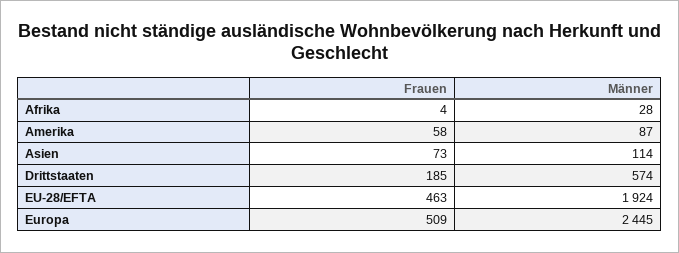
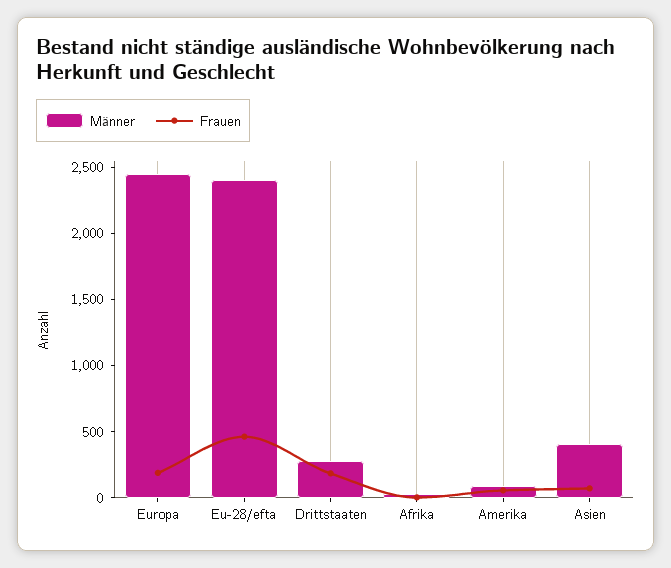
  {
    "Frauen": {
      "Afrika": 4,
      "Amerika": 58,
      "Asien": 73,
      "Drittstaaten": 185,
      "EU-28/EFTA": 463,
-     "Europa": 509
+     "Europa": 200
    },
    "Männer": {
      "Afrika": 28,
      "Amerika": 87,
-     "Asien": 114,
+     "Asien": 400,
-     "Drittstaaten": 574,
+     "Drittstaaten": 300,
-     "EU-28/EFTA": 1924,
+     "EU-28/EFTA": 2400,
      "Europa": 2445
    }
  }

